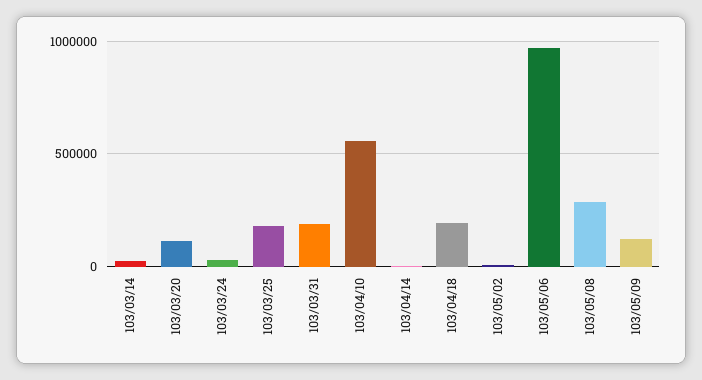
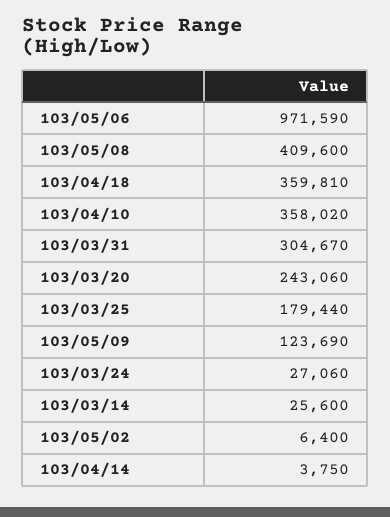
  {
    "103/03/14": 25600,
-   "103/03/20": 100000,
+   "103/03/20": 243060,
    "103/03/24": 27060,
    "103/03/25": 179440,
-   "103/03/31": 200000,
+   "103/03/31": 304670,
-   "103/04/10": 550000,
+   "103/04/10": 358020,
    "103/04/14": 3750,
-   "103/04/18": 200000,
+   "103/04/18": 359810,
    "103/05/02": 6400,
    "103/05/06": 971590,
-   "103/05/08": 300000,
+   "103/05/08": 409600,
    "103/05/09": 123690
  }

